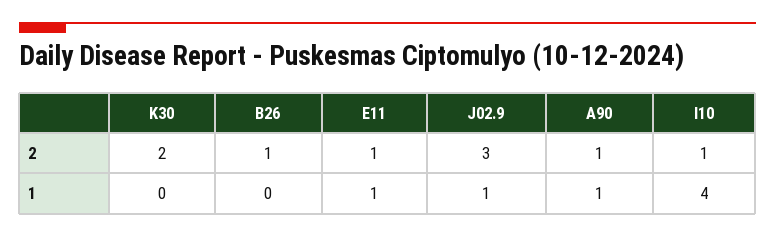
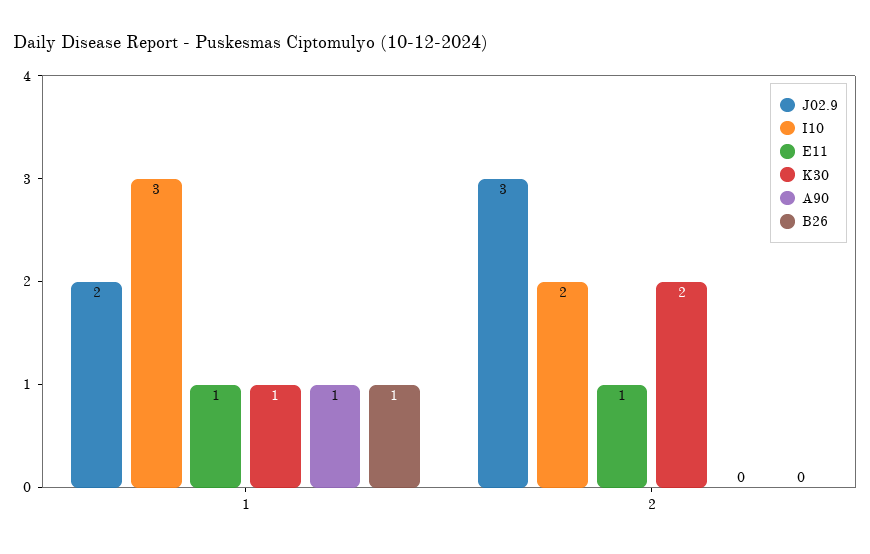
  {
    "K30": {
      "2": 2,
-     "1": 0
+     "1": 1
    },
    "B26": {
-     "2": 1,
+     "2": 0,
-     "1": 0
+     "1": 1
    },
    "E11": {
      "2": 1,
      "1": 1
    },
    "J02.9": {
      "2": 3,
-     "1": 1
+     "1": 2
    },
    "A90": {
-     "2": 1,
+     "2": 0,
      "1": 1
    },
    "I10": {
-     "2": 1,
+     "2": 2,
-     "1": 4
+     "1": 3
    }
  }

